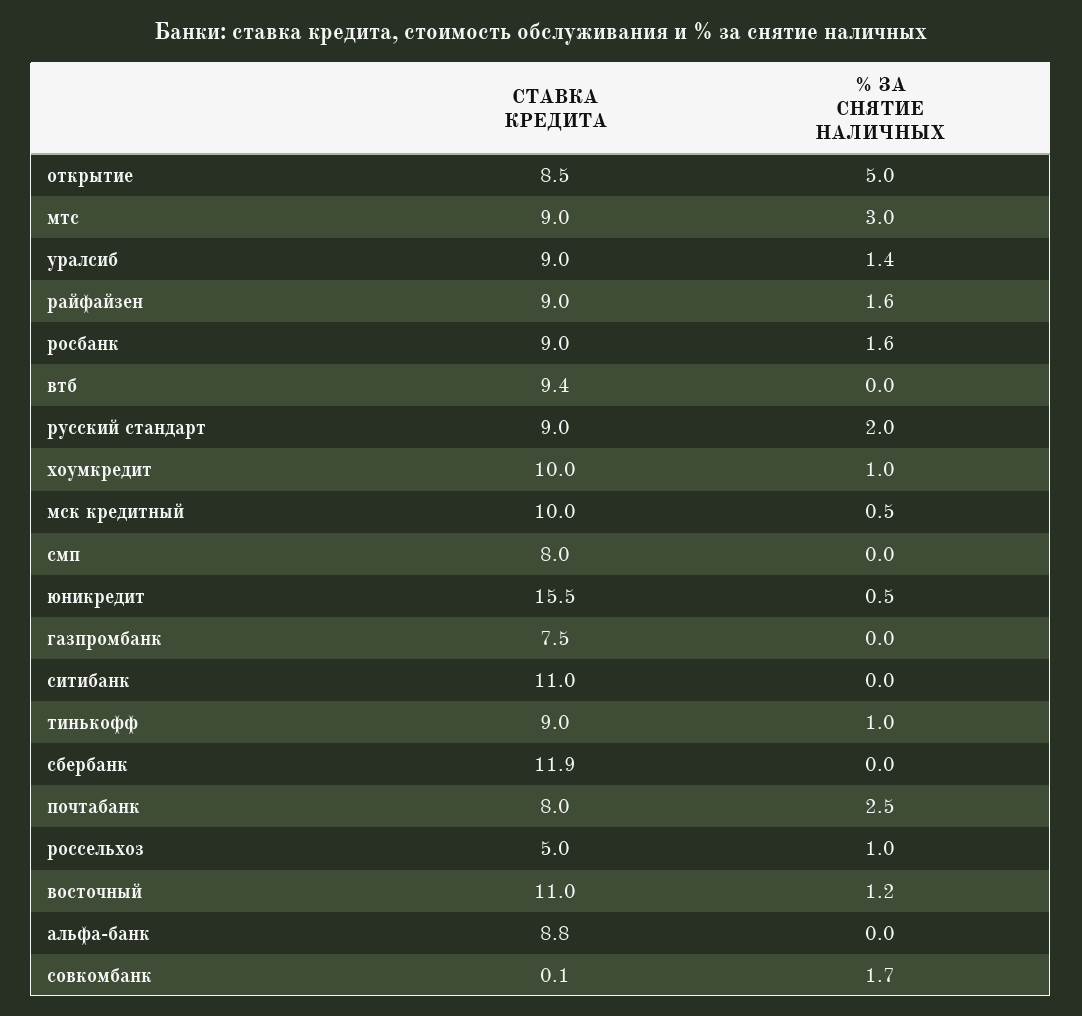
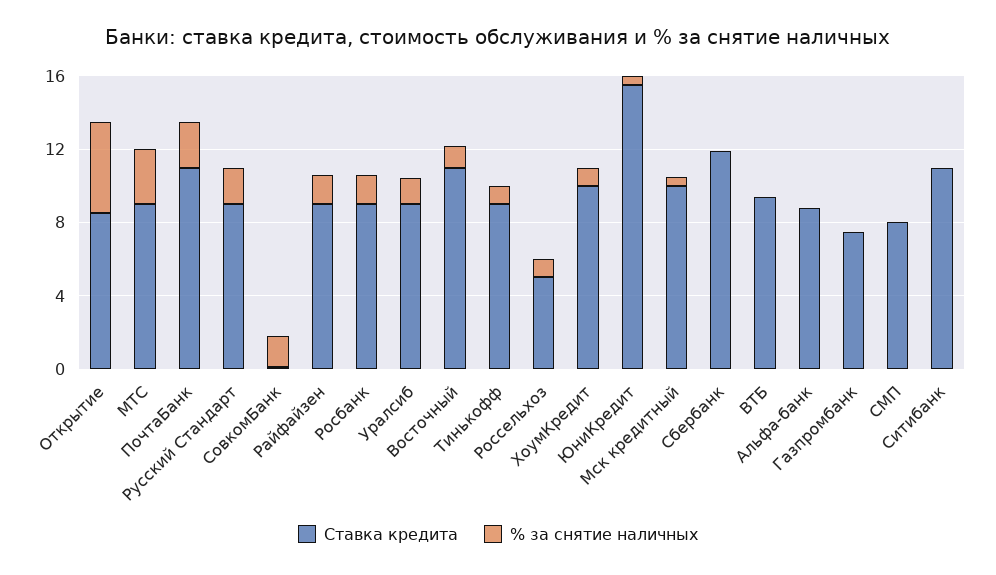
  {
    "СТАВКА КРЕДИТА": {
      "открытие": 8.5,
      "мтс": 9,
      "уралсиб": 9,
      "райфайзен": 9,
      "росбанк": 9,
      "втб": 9.4,
      "русский стандарт": 9,
      "хоумкредит": 10,
      "мск кредитный": 10,
      "смп": 8,
      "юникредит": 15.5,
      "газпромбанк": 7.5,
      "ситибанк": 11,
      "тинькофф": 9,
      "сбербанк": 11.9,
-     "почтабанк": 8,
+     "почтабанк": 11,
      "россельхоз": 5,
      "восточный": 11,
      "альфа-банк": 8.8,
      "совкомбанк": 0.1
    },
    "% ЗА СНЯТИЕ НАЛИЧНЫХ": {
      "открытие": 5,
      "мтс": 3,
      "уралсиб": 1.4,
      "райфайзен": 1.6,
      "росбанк": 1.6,
      "втб": 0,
      "русский стандарт": 2,
      "хоумкредит": 1,
      "мск кредитный": 0.5,
      "смп": 0,
      "юникредит": 0.5,
      "газпромбанк": 0,
      "ситибанк": 0,
      "тинькофф": 1,
      "сбербанк": 0,
      "почтабанк": 2.5,
      "россельхоз": 1,
      "восточный": 1.2,
      "альфа-банк": 0,
      "совкомбанк": 1.7
    }
  }

